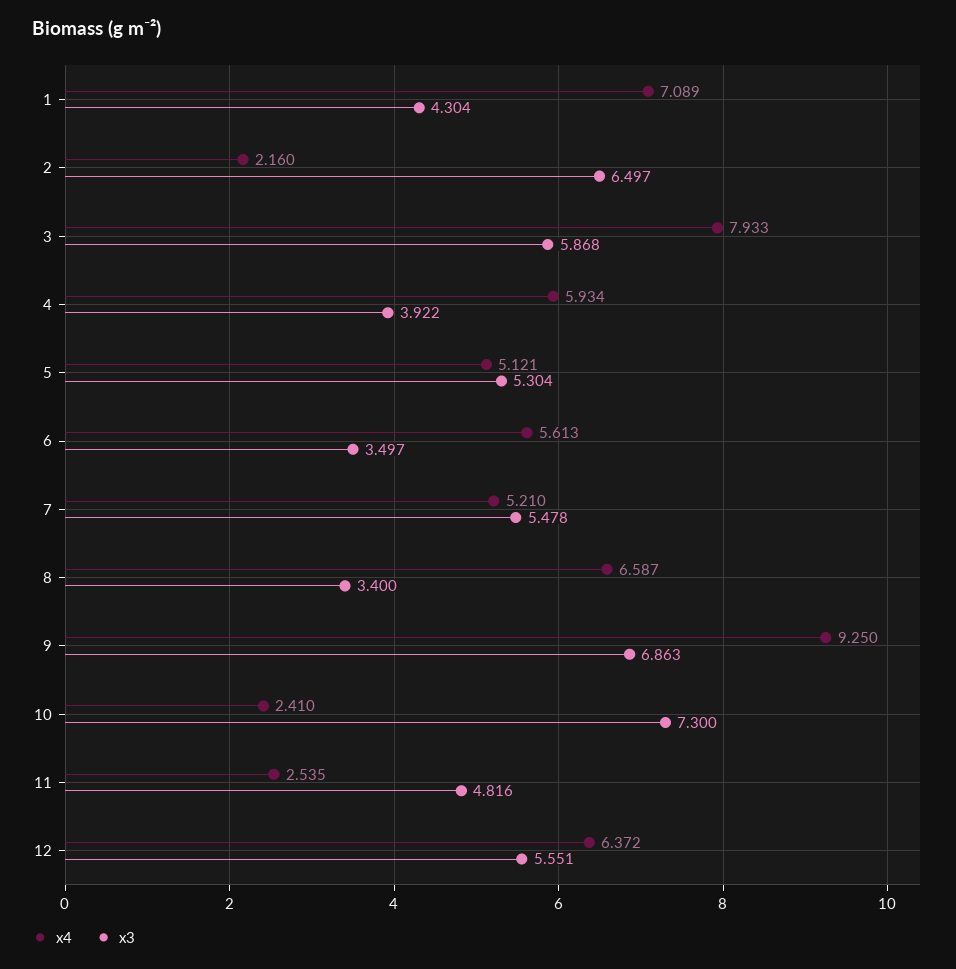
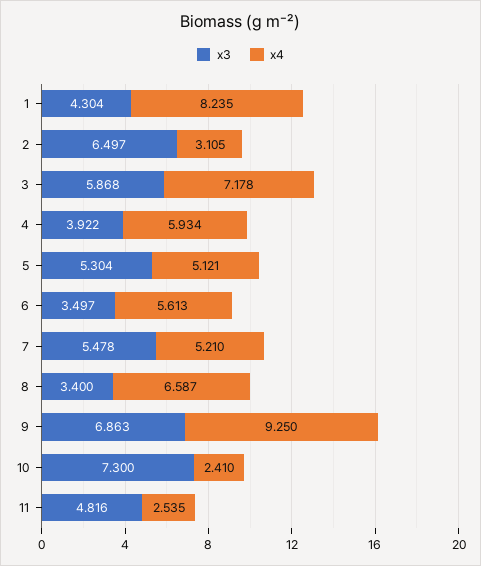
  {
    "x4": {
-     "1": 7.089,
+     "1": 8.235,
-     "2": 2.16,
+     "2": 3.105,
-     "3": 7.933,
+     "3": 7.178,
      "4": 5.934,
      "5": 5.121,
      "6": 5.613,
      "7": 5.21,
      "8": 6.587,
      "9": 9.25,
      "10": 2.41,
-     "11": 2.535,
+     "11": 2.535
-     "12": 6.372
    },
    "x3": {
      "1": 4.304,
      "2": 6.497,
      "3": 5.868,
      "4": 3.922,
      "5": 5.304,
      "6": 3.497,
      "7": 5.478,
      "8": 3.4,
      "9": 6.863,
      "10": 7.3,
-     "11": 4.816,
+     "11": 4.816
-     "12": 5.551
    }
  }

